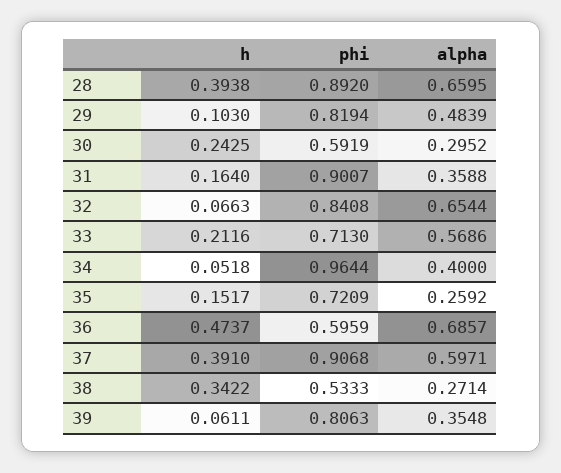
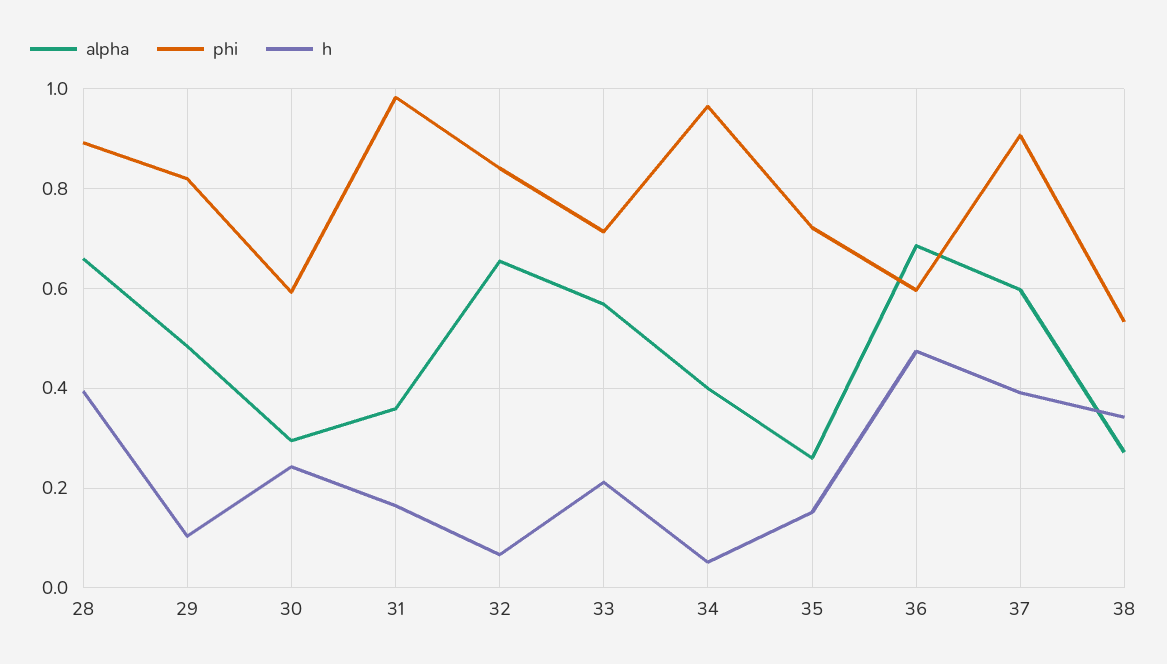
  {
    "h": {
      "28": 0.3938,
      "29": 0.103,
      "30": 0.2425,
      "31": 0.164,
      "32": 0.0663,
      "33": 0.2116,
      "34": 0.0518,
      "35": 0.1517,
      "36": 0.4737,
      "37": 0.391,
-     "38": 0.3422,
+     "38": 0.3422
-     "39": 0.0611
    },
    "phi": {
      "28": 0.892,
      "29": 0.8194,
      "30": 0.5919,
-     "31": 0.9007,
+     "31": 0.98,
      "32": 0.8408,
      "33": 0.713,
      "34": 0.9644,
      "35": 0.7209,
      "36": 0.5959,
      "37": 0.9068,
-     "38": 0.5333,
+     "38": 0.5333
-     "39": 0.8063
    },
    "alpha": {
      "28": 0.6595,
      "29": 0.4839,
      "30": 0.2952,
      "31": 0.3588,
      "32": 0.6544,
      "33": 0.5686,
      "34": 0.4,
      "35": 0.2592,
      "36": 0.6857,
      "37": 0.5971,
-     "38": 0.2714,
+     "38": 0.2714
-     "39": 0.3548
    }
  }

